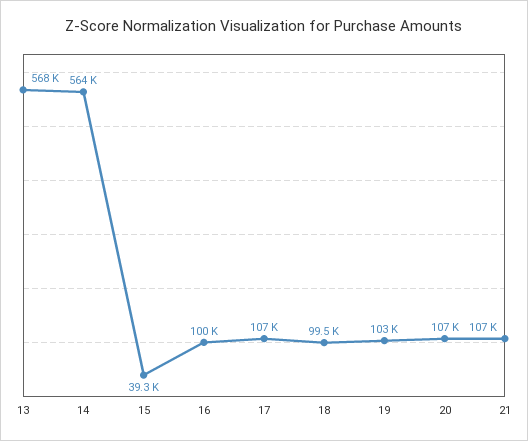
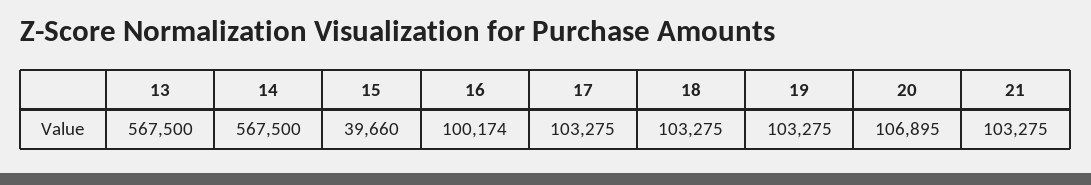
  {
    "13": 567500,
-   "14": 564000,
+   "14": 567500,
-   "15": 39300,
+   "15": 39660,
    "16": 100174,
-   "17": 107000,
+   "17": 103275,
-   "18": 99500,
+   "18": 103275,
    "19": 103275,
    "20": 106895,
-   "21": 107000
+   "21": 103275
  }

